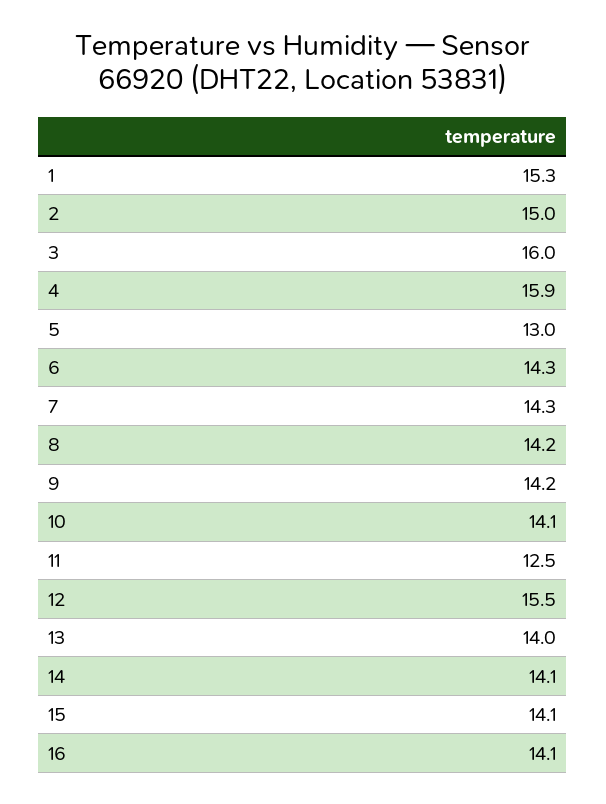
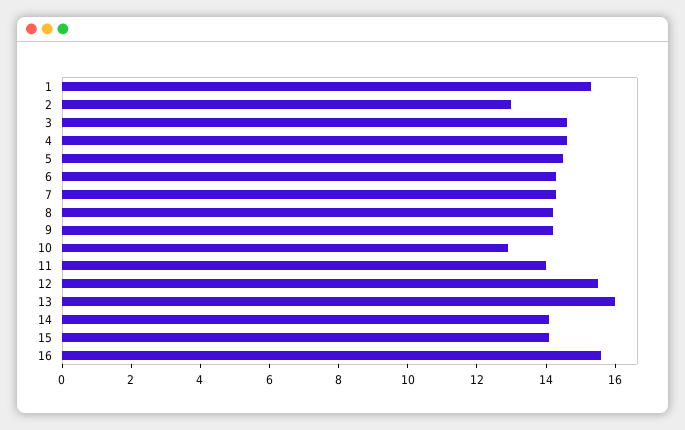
  {
    "1": 15.3,
-   "2": 15,
+   "2": 13,
-   "3": 16,
+   "3": 14.5,
-   "4": 15.9,
+   "4": 14.5,
-   "5": 13,
+   "5": 14.5,
    "6": 14.3,
    "7": 14.3,
    "8": 14.2,
    "9": 14.2,
-   "10": 14.1,
+   "10": 13,
-   "11": 12.5,
+   "11": 14,
    "12": 15.5,
-   "13": 14,
+   "13": 16,
    "14": 14.1,
    "15": 14.1,
-   "16": 14.1
+   "16": 15.5
  }

